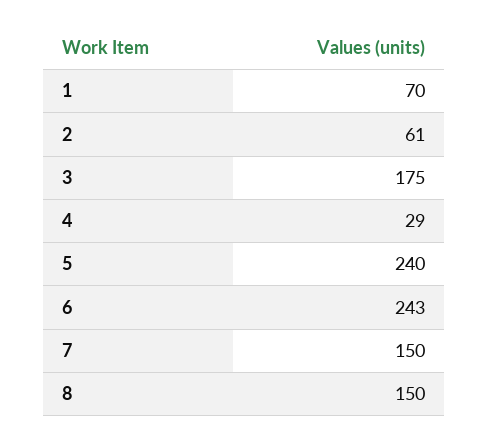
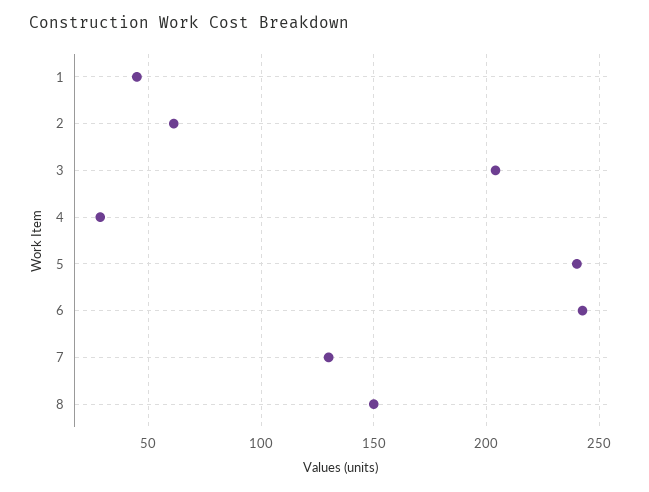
  {
-   "1": 70,
+   "1": 45,
    "2": 61,
-   "3": 175,
+   "3": 205,
    "4": 29,
    "5": 240,
    "6": 243,
-   "7": 150,
+   "7": 130,
    "8": 150
  }

